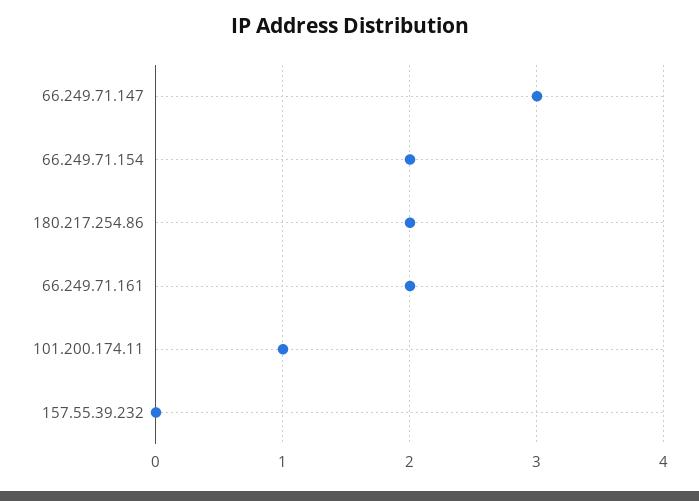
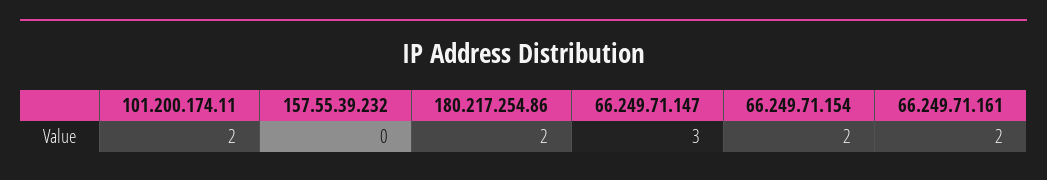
  {
    "66.249.71.147": 3,
    "66.249.71.154": 2,
    "180.217.254.86": 2,
    "66.249.71.161": 2,
-   "101.200.174.11": 1,
+   "101.200.174.11": 2,
    "157.55.39.232": 0
  }

